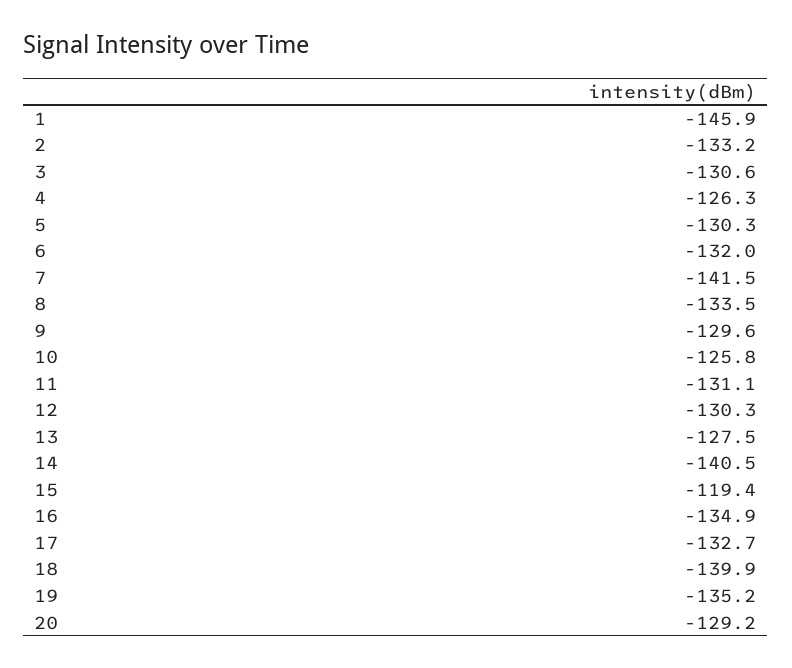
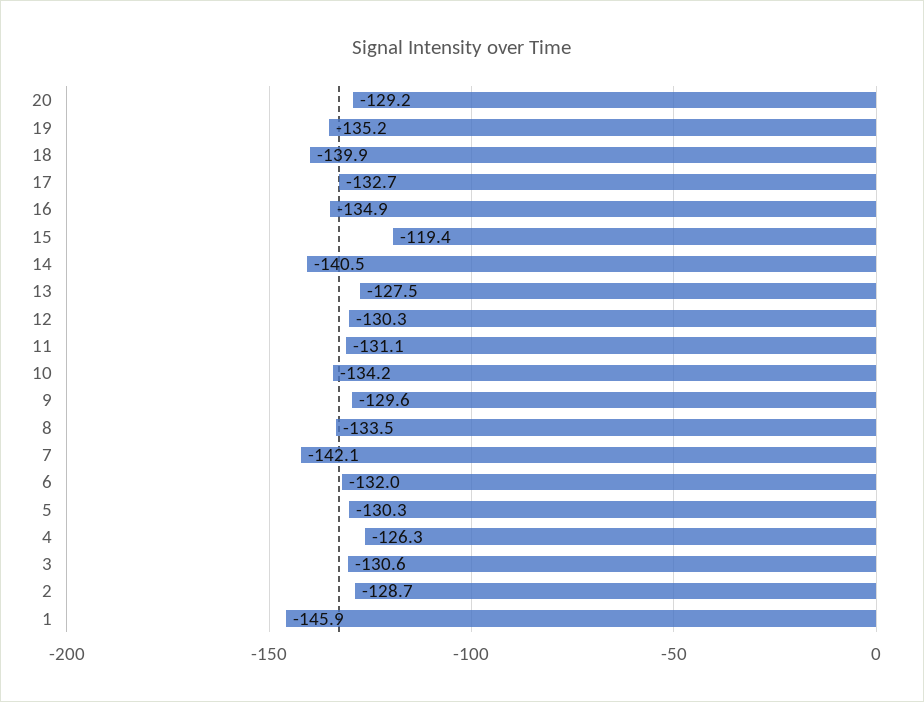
  {
    "1": -145.9,
-   "2": -133.2,
+   "2": -128.7,
    "3": -130.6,
    "4": -126.3,
    "5": -130.3,
    "6": -132,
-   "7": -141.5,
+   "7": -142.1,
    "8": -133.5,
    "9": -129.6,
-   "10": -125.8,
+   "10": -134.2,
    "11": -131.1,
    "12": -130.3,
    "13": -127.5,
    "14": -140.5,
    "15": -119.4,
    "16": -134.9,
    "17": -132.7,
    "18": -139.9,
    "19": -135.2,
    "20": -129.2
  }

